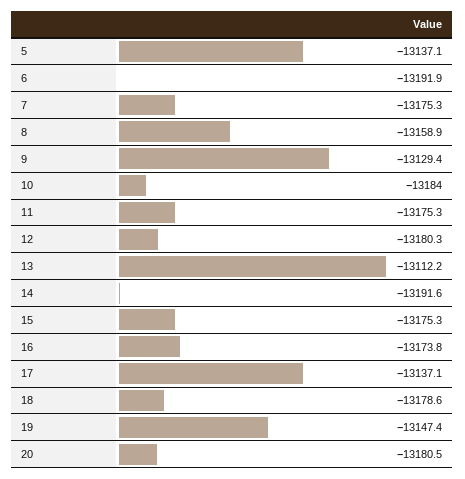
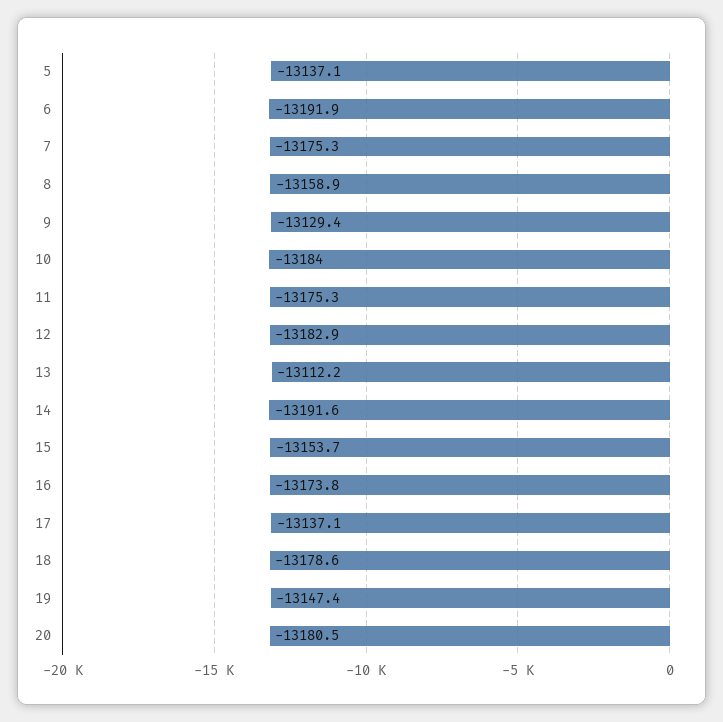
  {
    "5": -13137.1,
    "6": -13191.9,
    "7": -13175.3,
    "8": -13158.9,
    "9": -13129.4,
    "10": -13184,
    "11": -13175.3,
-   "12": -13180.3,
+   "12": -13182.9,
    "13": -13112.2,
    "14": -13191.6,
-   "15": -13175.3,
+   "15": -13153.7,
    "16": -13173.8,
    "17": -13137.1,
    "18": -13178.6,
    "19": -13147.4,
    "20": -13180.5
  }

